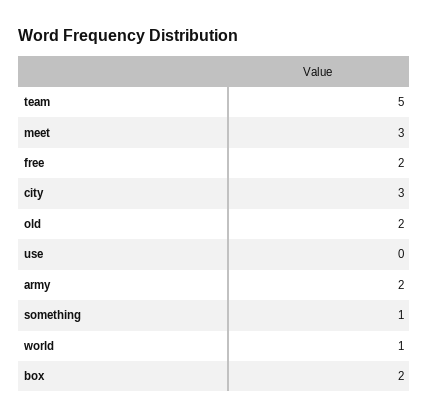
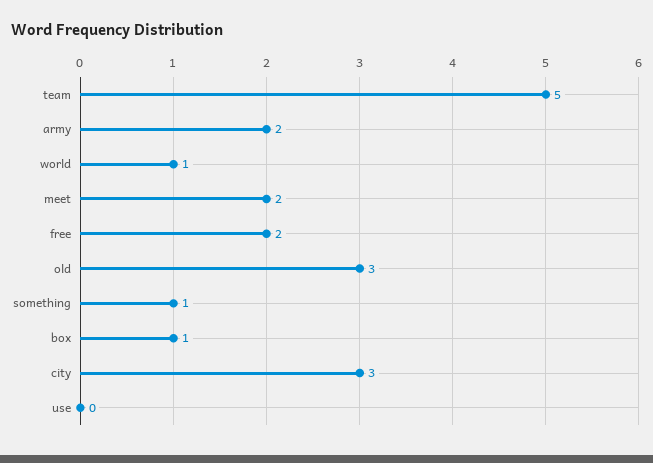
  {
    "team": 5,
-   "meet": 3,
+   "meet": 2,
    "free": 2,
    "city": 3,
-   "old": 2,
+   "old": 3,
    "use": 0,
    "army": 2,
    "something": 1,
    "world": 1,
-   "box": 2
+   "box": 1
  }

